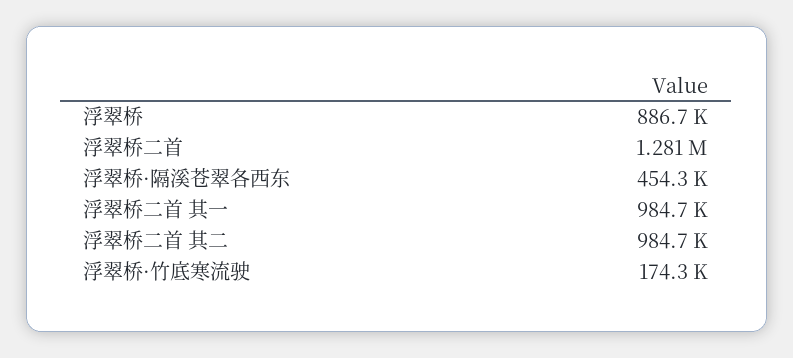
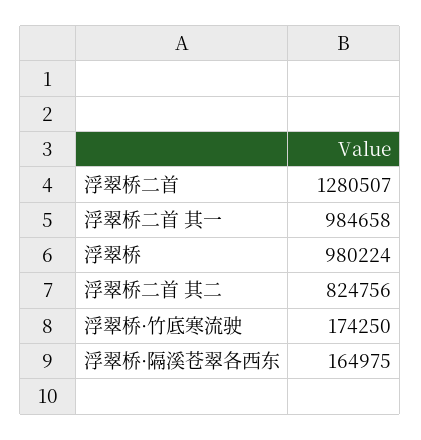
  {
-   "浮翠桥": 886700,
+   "浮翠桥": 980224,
    "浮翠桥二首": 1280507,
-   "浮翠桥·隔溪苍翠各西东": 454300,
+   "浮翠桥·隔溪苍翠各西东": 164975,
    "浮翠桥二首 其一": 984658,
-   "浮翠桥二首 其二": 984700,
+   "浮翠桥二首 其二": 824756,
    "浮翠桥·竹底寒流驶": 174250
  }

